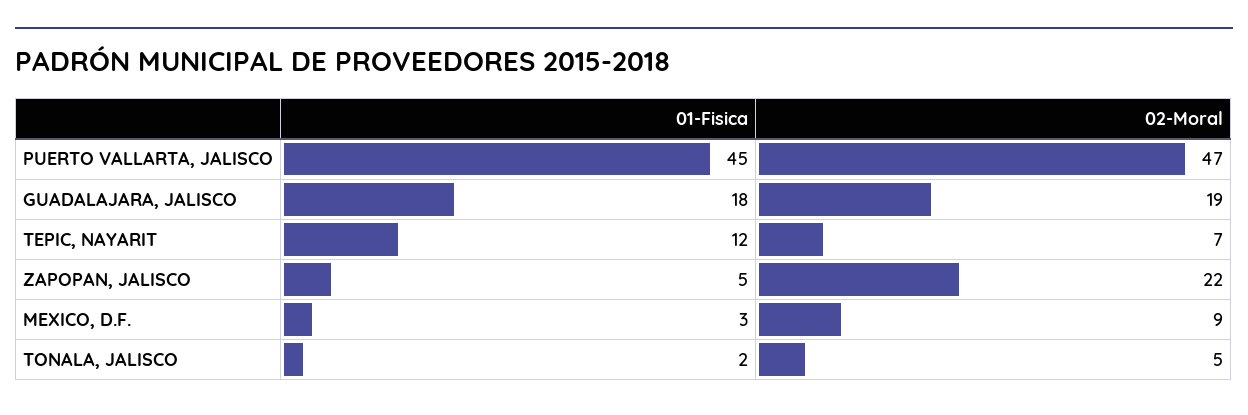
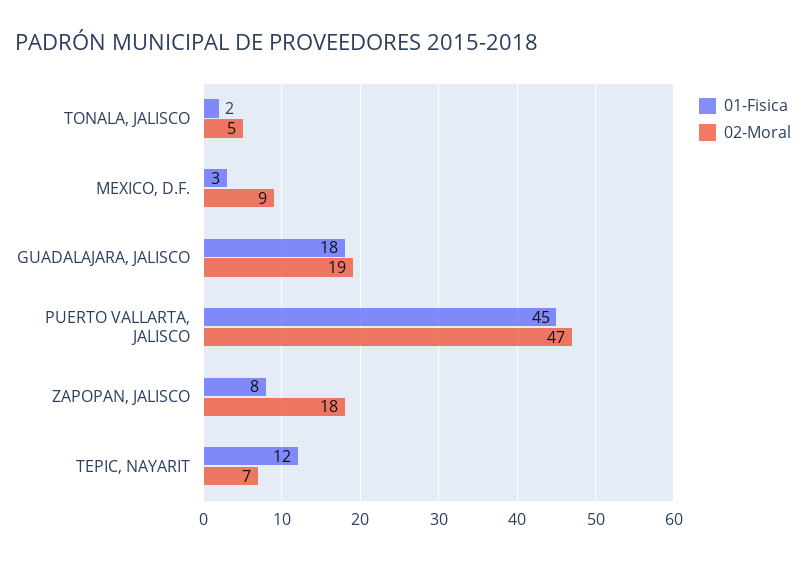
  {
    "01-Fisica": {
      "PUERTO VALLARTA, JALISCO": 45,
      "GUADALAJARA, JALISCO": 18,
      "TEPIC, NAYARIT": 12,
-     "ZAPOPAN, JALISCO": 5,
+     "ZAPOPAN, JALISCO": 8,
      "MEXICO, D.F.": 3,
      "TONALA, JALISCO": 2
    },
    "02-Moral": {
      "PUERTO VALLARTA, JALISCO": 47,
      "GUADALAJARA, JALISCO": 19,
      "TEPIC, NAYARIT": 7,
-     "ZAPOPAN, JALISCO": 22,
+     "ZAPOPAN, JALISCO": 18,
      "MEXICO, D.F.": 9,
      "TONALA, JALISCO": 5
    }
  }

